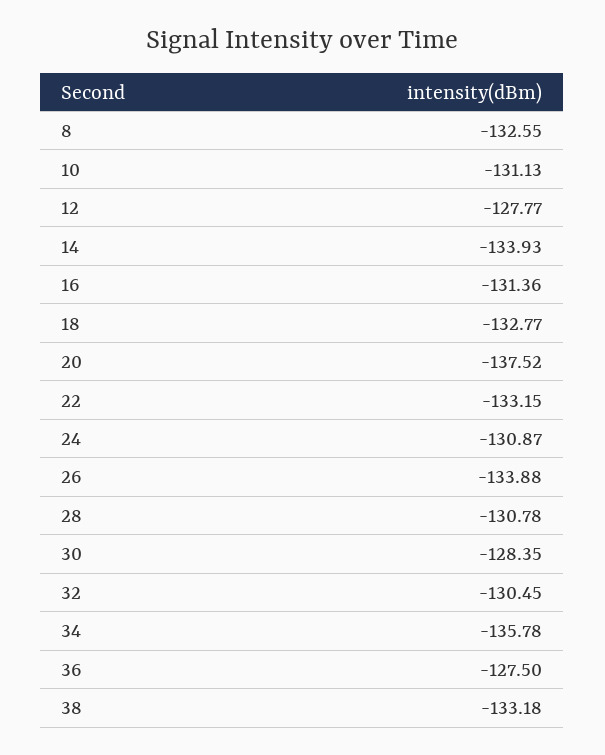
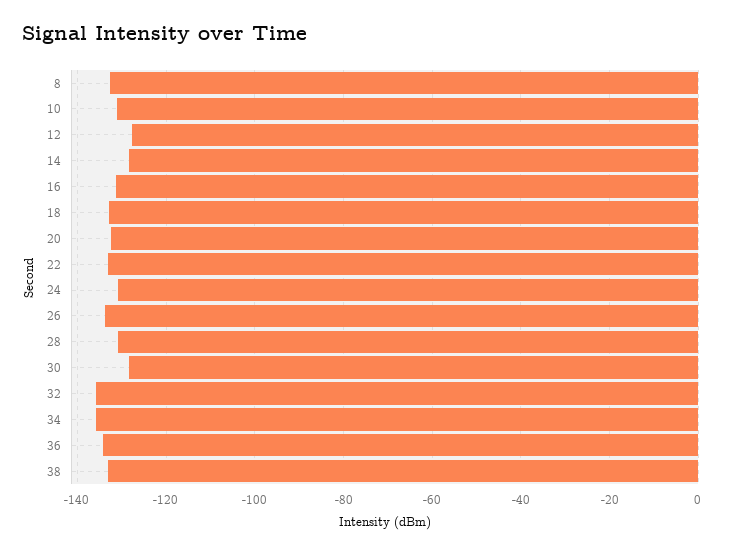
  {
    "8": -132.55,
    "10": -131.13,
    "12": -127.77,
-   "14": -133.93,
+   "14": -128,
    "16": -131.36,
    "18": -132.77,
-   "20": -137.52,
+   "20": -132,
    "22": -133.15,
    "24": -130.87,
    "26": -133.88,
    "28": -130.78,
    "30": -128.35,
-   "32": -130.45,
+   "32": -136,
    "34": -135.78,
-   "36": -127.5,
+   "36": -134,
    "38": -133.18
  }

